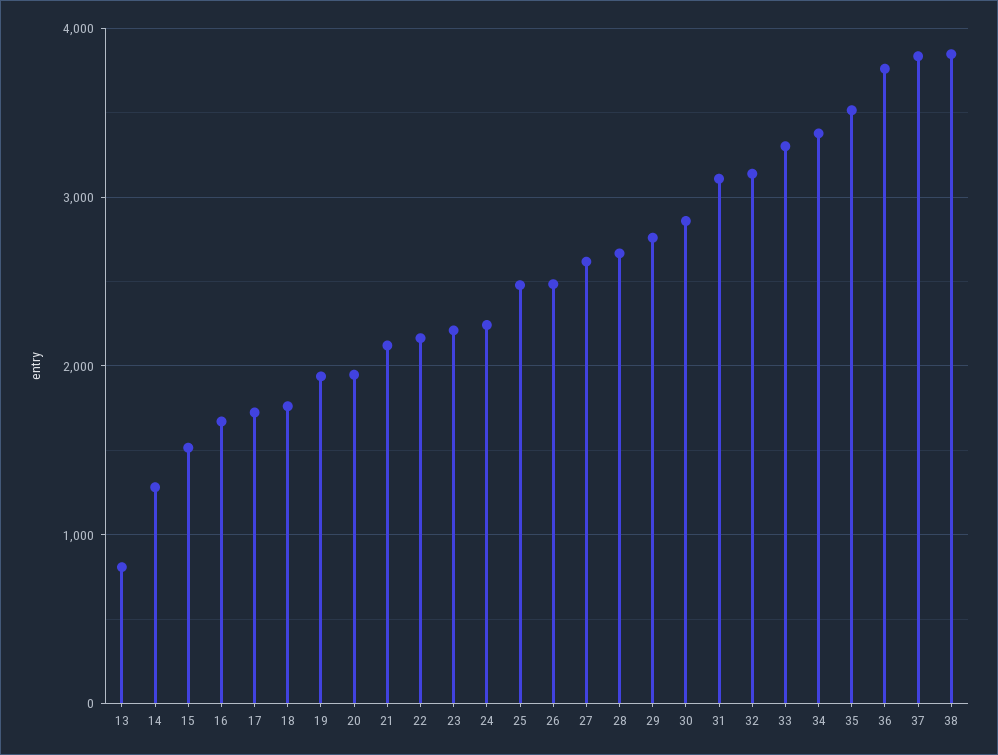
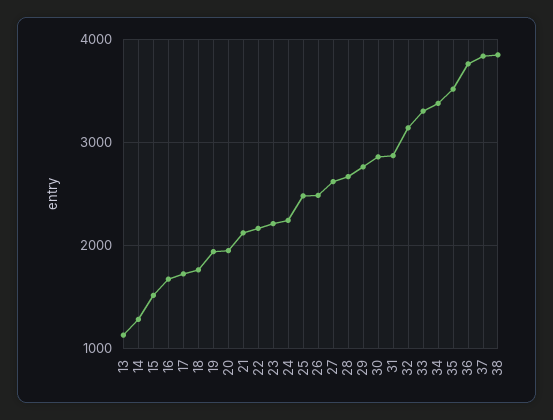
  {
-   "13": 800,
+   "13": 1100,
    "14": 1300,
    "15": 1500,
    "16": 1700,
    "17": 1700,
    "18": 1800,
    "19": 1900,
    "20": 1900,
    "21": 2100,
    "22": 2200,
    "23": 2200,
    "24": 2200,
    "25": 2500,
    "26": 2500,
    "27": 2600,
    "28": 2700,
    "29": 2800,
    "30": 2900,
-   "31": 3100,
+   "31": 2900,
    "32": 3100,
    "33": 3300,
    "34": 3400,
    "35": 3500,
    "36": 3800,
    "37": 3800,
    "38": 3800
  }

